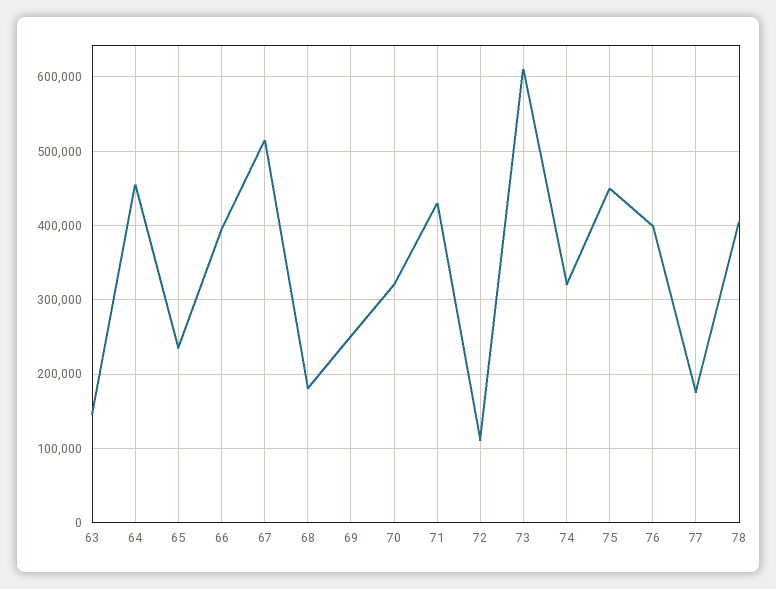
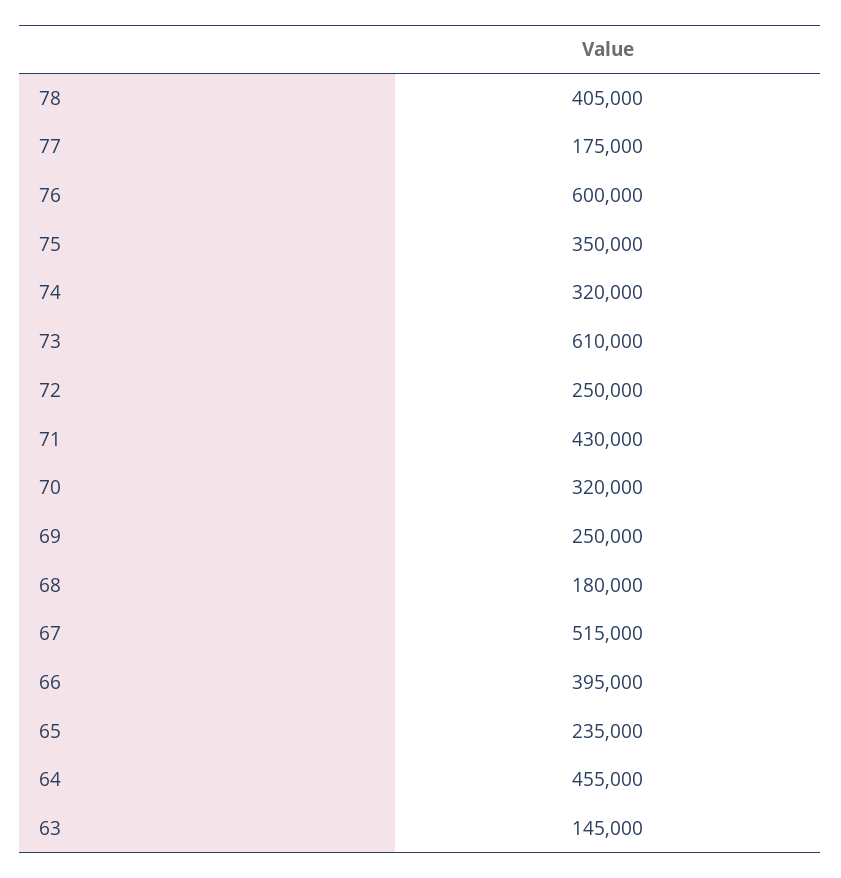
  {
    "63": 145000,
    "64": 455000,
    "65": 235000,
    "66": 395000,
    "67": 515000,
    "68": 180000,
    "69": 250000,
    "70": 320000,
    "71": 430000,
-   "72": 110000,
+   "72": 250000,
    "73": 610000,
    "74": 320000,
-   "75": 450000,
+   "75": 350000,
-   "76": 400000,
+   "76": 600000,
    "77": 175000,
    "78": 405000
  }

